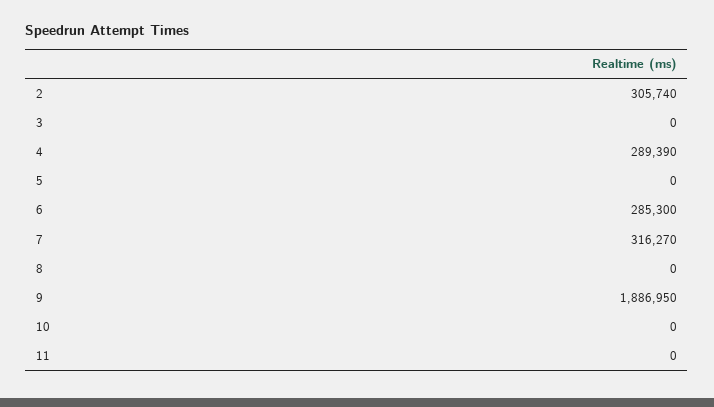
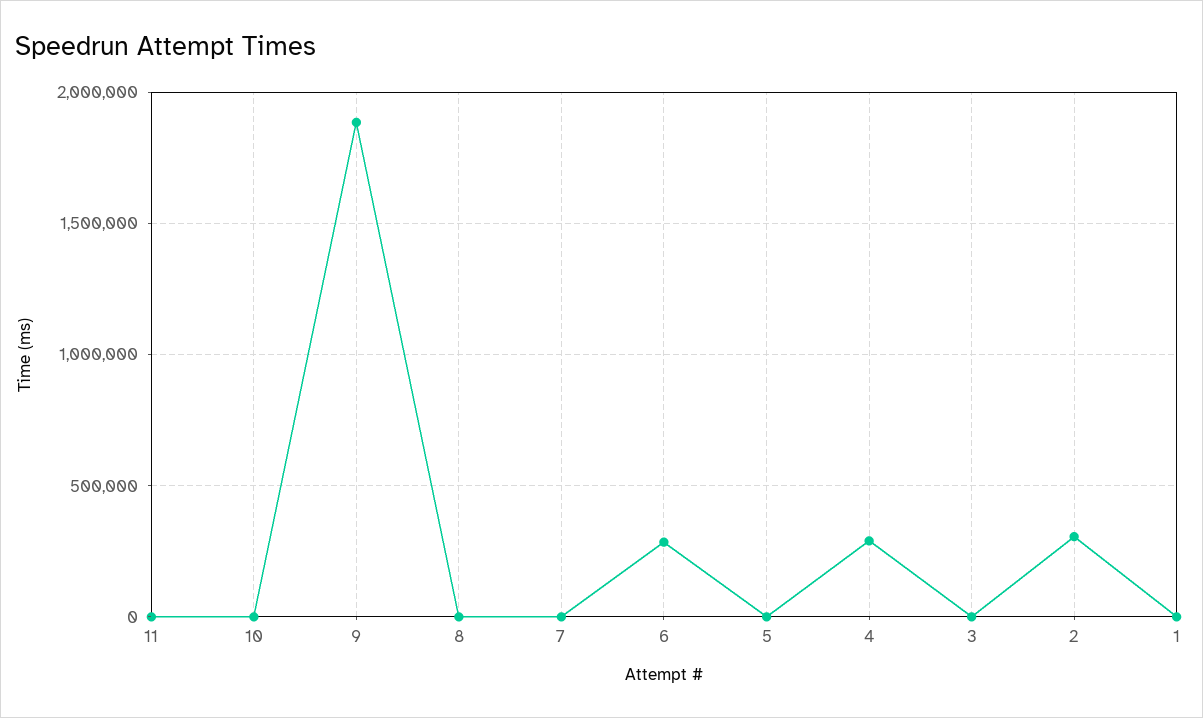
  {
    "2": 305740,
    "3": 0,
    "4": 289390,
    "5": 0,
    "6": 285300,
-   "7": 316270,
+   "7": 0,
    "8": 0,
    "9": 1886950,
    "10": 0,
-   "11": 0
+   "11": 0,
+   "1": 0
  }

